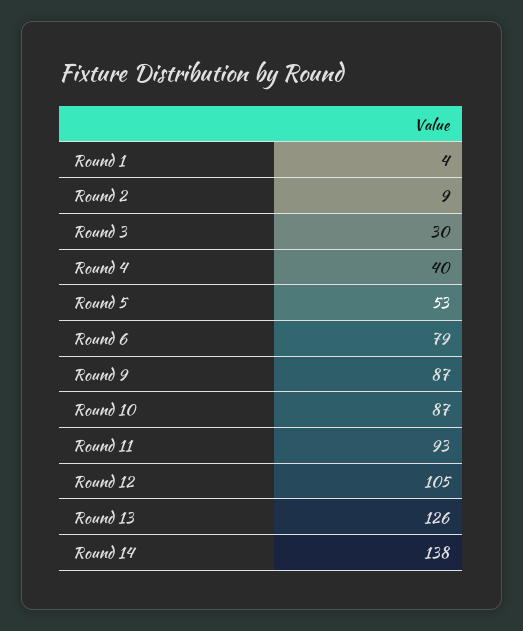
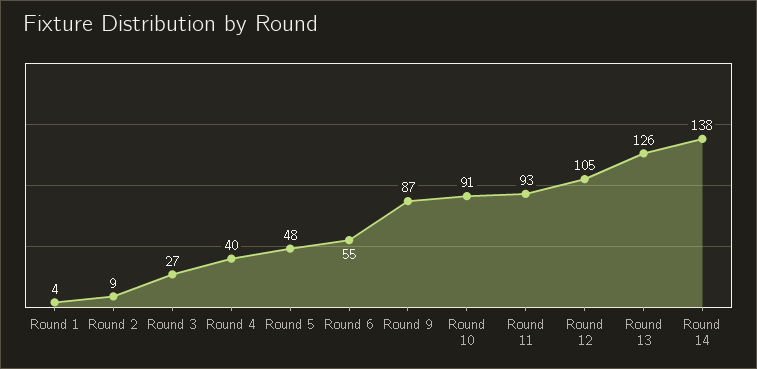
  {
    "Round 1": 4,
    "Round 2": 9,
-   "Round 3": 30,
+   "Round 3": 27,
    "Round 4": 40,
-   "Round 5": 53,
+   "Round 5": 48,
-   "Round 6": 79,
+   "Round 6": 55,
    "Round 9": 87,
-   "Round 10": 87,
+   "Round 10": 91,
    "Round 11": 93,
    "Round 12": 105,
    "Round 13": 126,
    "Round 14": 138
  }

